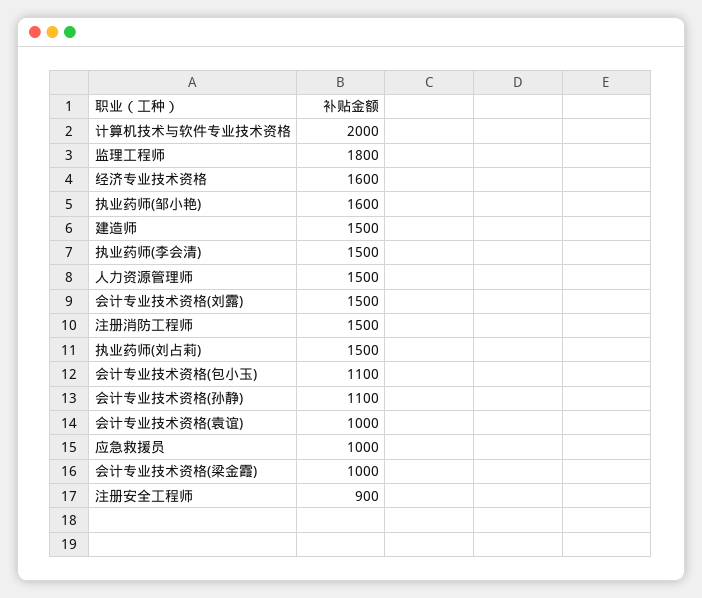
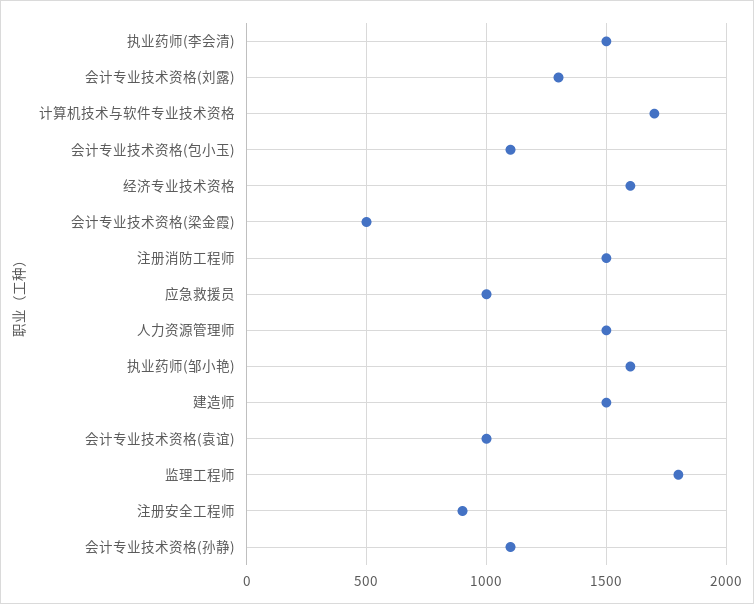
  {
-   "计算机技术与软件专业技术资格": 2000,
+   "计算机技术与软件专业技术资格": 1700,
    "监理工程师": 1800,
    "经济专业技术资格": 1600,
    "执业药师(邹小艳)": 1600,
    "建造师": 1500,
    "执业药师(李会清)": 1500,
    "人力资源管理师": 1500,
-   "会计专业技术资格(刘露)": 1500,
+   "会计专业技术资格(刘露)": 1300,
    "注册消防工程师": 1500,
-   "执业药师(刘占莉)": 1500,
    "会计专业技术资格(包小玉)": 1100,
    "会计专业技术资格(孙静)": 1100,
    "会计专业技术资格(袁谊)": 1000,
    "应急救援员": 1000,
-   "会计专业技术资格(梁金霞)": 1000,
+   "会计专业技术资格(梁金霞)": 500,
    "注册安全工程师": 900
  }

